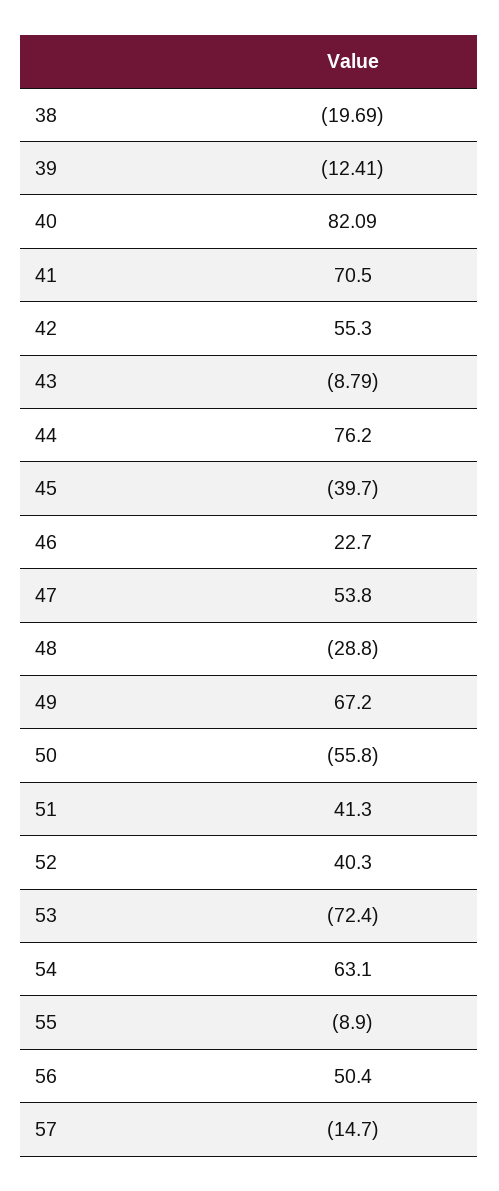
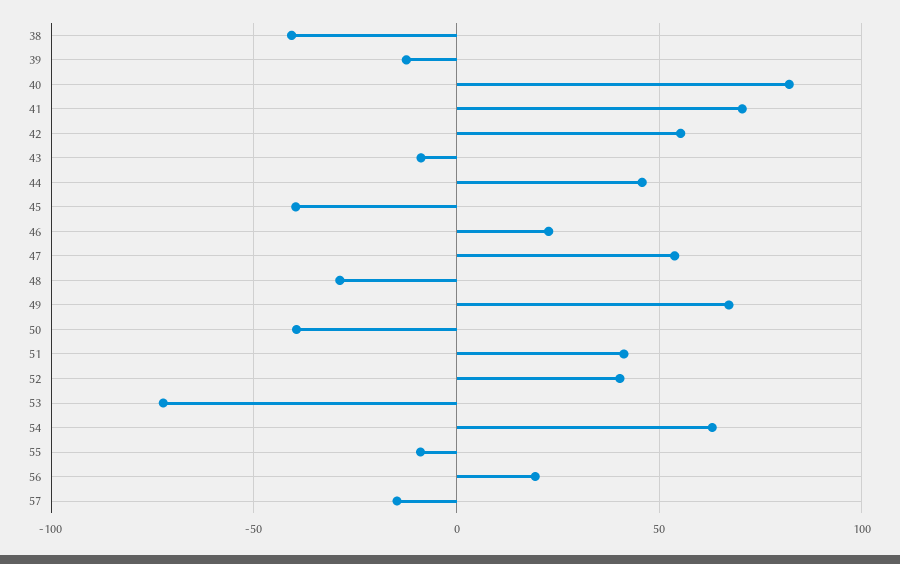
  {
-   "38": -19.69,
+   "38": -40,
    "39": -12.41,
    "40": 82.09,
    "41": 70.5,
    "42": 55.3,
    "43": -8.79,
-   "44": 76.2,
+   "44": 45,
    "45": -39.7,
    "46": 22.7,
    "47": 53.8,
    "48": -28.8,
    "49": 67.2,
-   "50": -55.8,
+   "50": -40,
    "51": 41.3,
    "52": 40.3,
    "53": -72.4,
    "54": 63.1,
    "55": -8.9,
-   "56": 50.4,
+   "56": 20,
    "57": -14.7
  }

